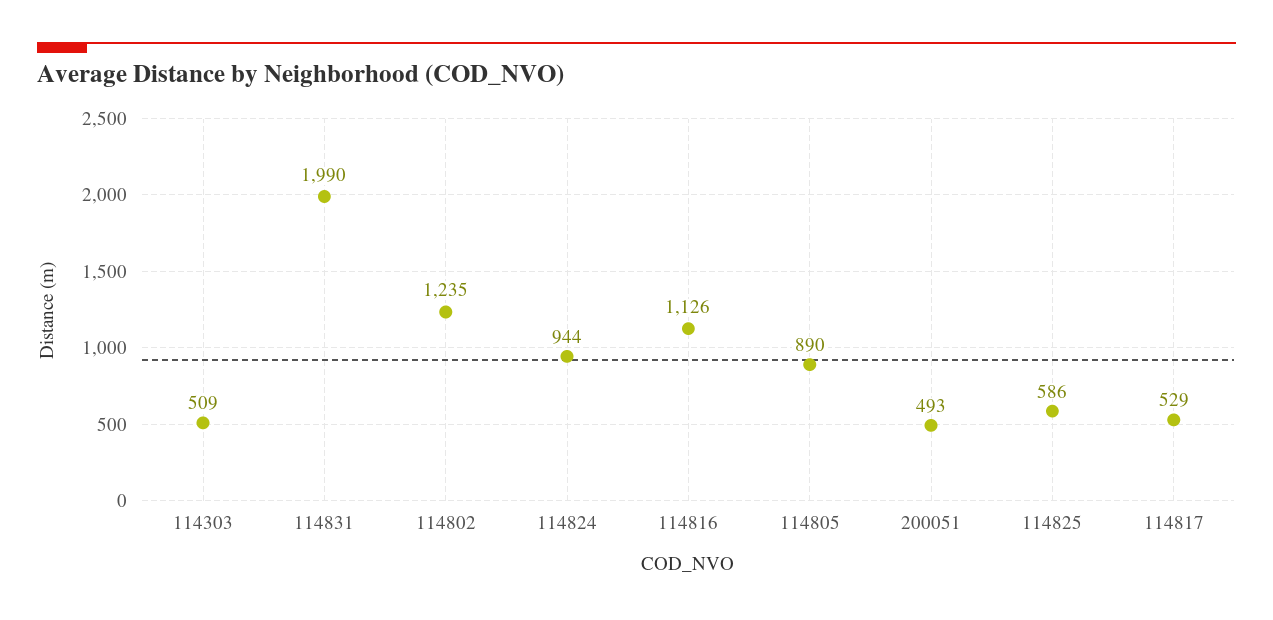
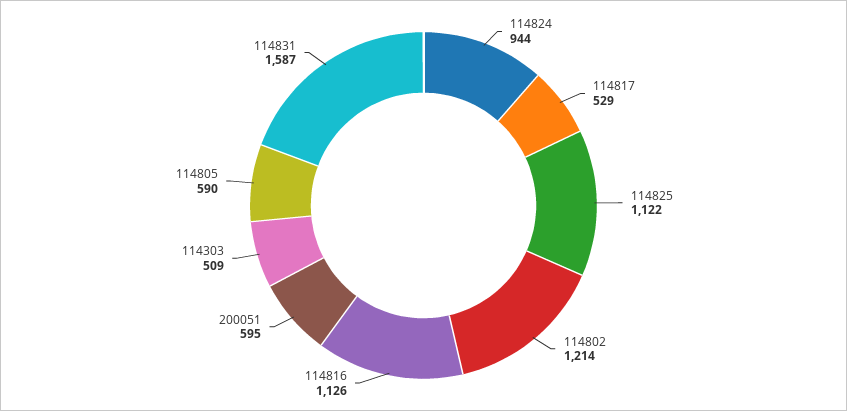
  {
    "114303": 509,
-   "114831": 1990,
+   "114831": 1587,
-   "114802": 1235,
+   "114802": 1214,
    "114824": 944,
    "114816": 1126,
-   "114805": 890,
+   "114805": 590,
-   "200051": 493,
+   "200051": 595,
-   "114825": 586,
+   "114825": 1122,
    "114817": 529
  }

